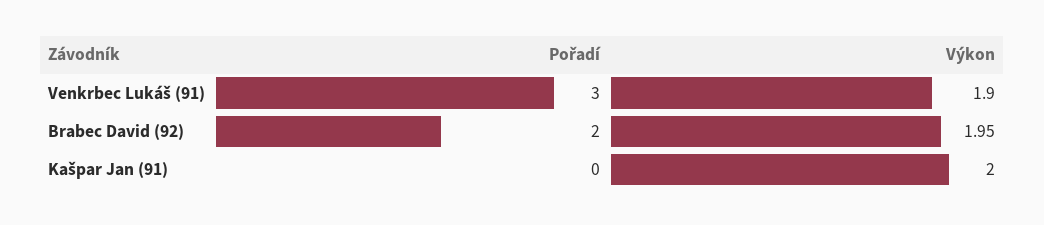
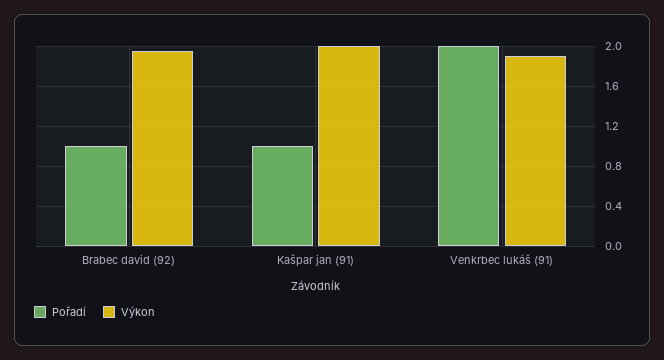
  {
    "Pořadí": {
-     "Venkrbec Lukáš (91)": 3,
+     "Venkrbec Lukáš (91)": 2,
-     "Brabec David (92)": 2,
+     "Brabec David (92)": 1,
-     "Kašpar Jan (91)": 0
+     "Kašpar Jan (91)": 1
    },
    "Výkon": {
      "Venkrbec Lukáš (91)": 1.9,
      "Brabec David (92)": 1.95,
      "Kašpar Jan (91)": 2
    }
  }

